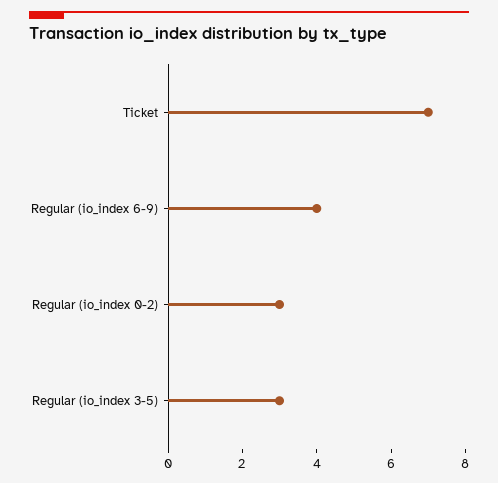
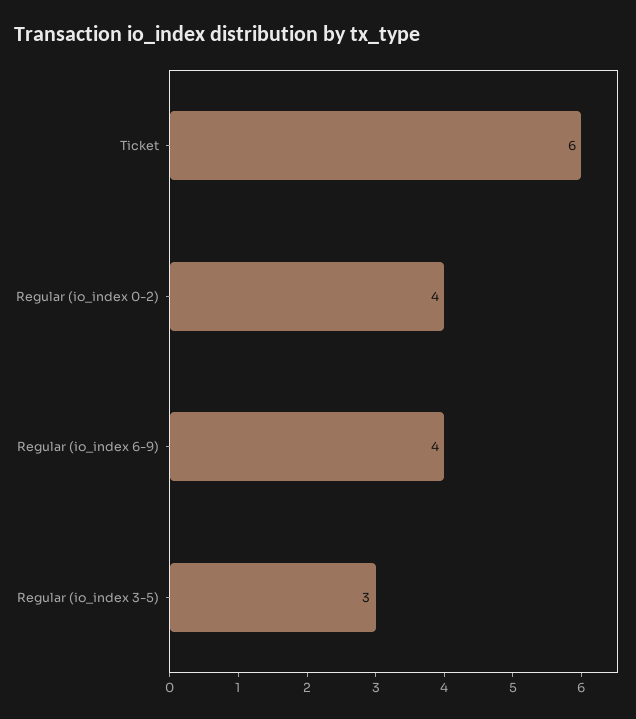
  {
-   "Ticket": 7,
+   "Ticket": 6,
    "Regular (io_index 6-9)": 4,
-   "Regular (io_index 0-2)": 3,
+   "Regular (io_index 0-2)": 4,
    "Regular (io_index 3-5)": 3
  }

